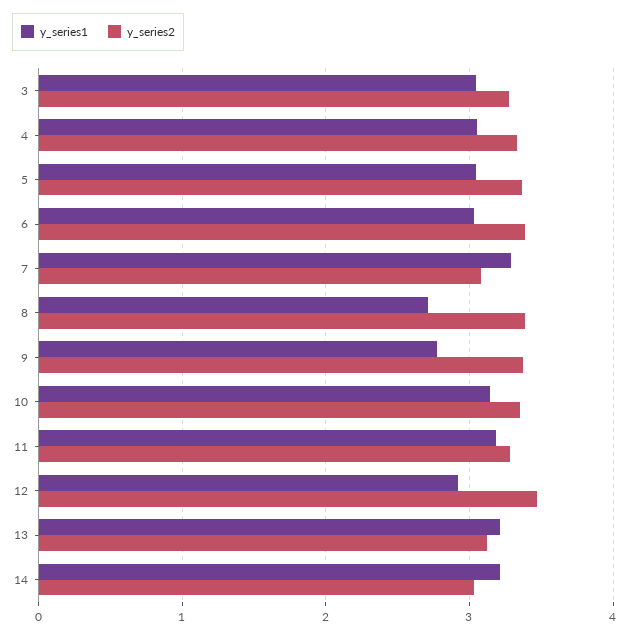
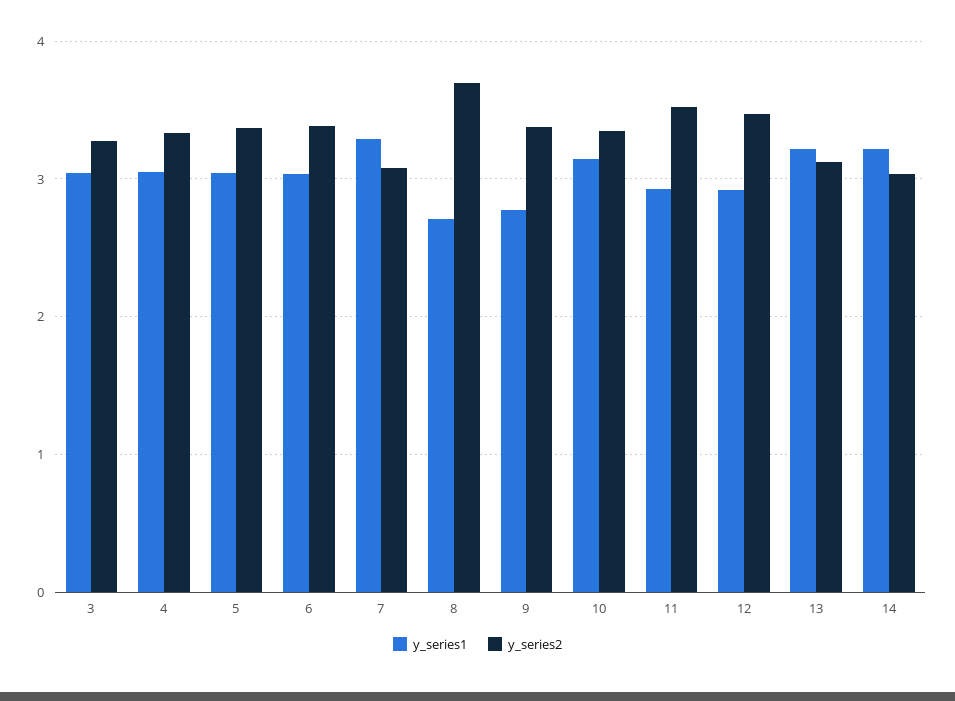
  {
    "y_series1": {
      "3": 3,
      "4": 3,
      "5": 3,
      "6": 3,
      "7": 3.3,
      "8": 2.7,
      "9": 2.8,
      "10": 3.1,
-     "11": 3.2,
+     "11": 2.9,
      "12": 2.9,
      "13": 3.2,
      "14": 3.2
    },
    "y_series2": {
      "3": 3.3,
      "4": 3.3,
      "5": 3.4,
      "6": 3.4,
      "7": 3.1,
-     "8": 3.4,
+     "8": 3.7,
      "9": 3.4,
      "10": 3.4,
-     "11": 3.3,
+     "11": 3.5,
      "12": 3.5,
      "13": 3.1,
      "14": 3
    }
  }

